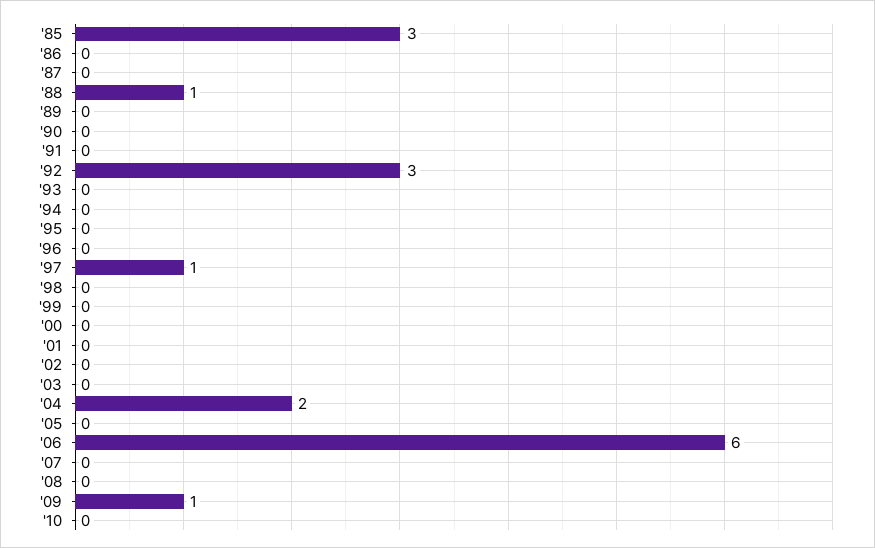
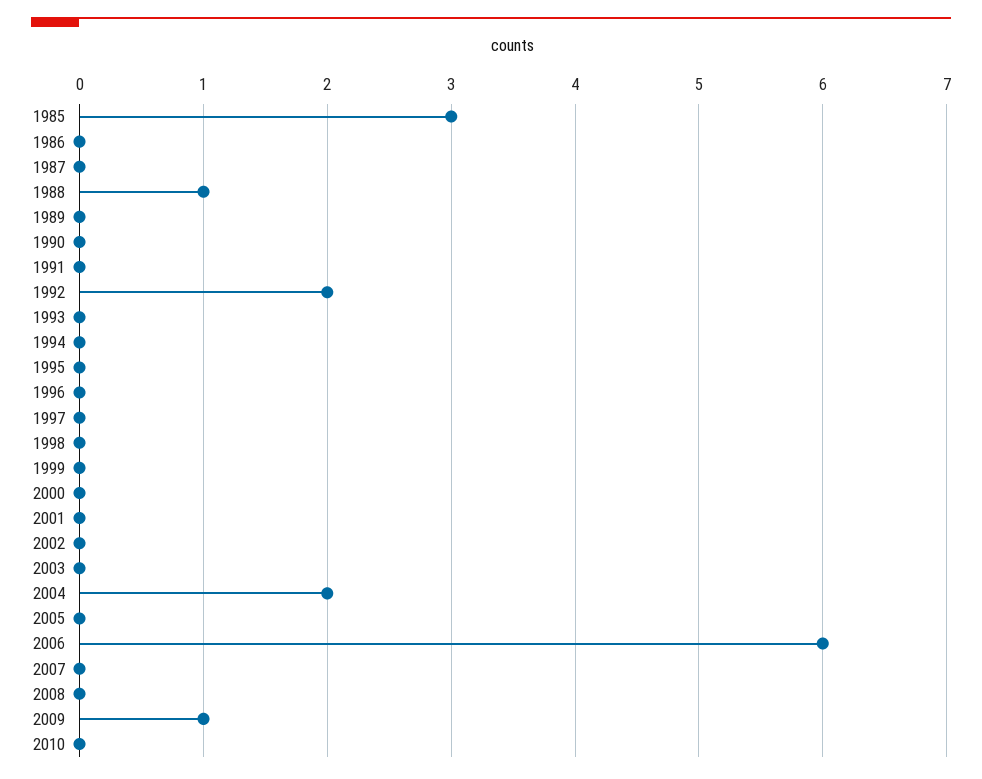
  {
    "'85": 3,
    "'86": 0,
    "'87": 0,
    "'88": 1,
    "'89": 0,
    "'90": 0,
    "'91": 0,
-   "'92": 3,
+   "'92": 2,
    "'93": 0,
    "'94": 0,
    "'95": 0,
    "'96": 0,
-   "'97": 1,
+   "'97": 0,
    "'98": 0,
    "'99": 0,
    "'00": 0,
    "'01": 0,
    "'02": 0,
    "'03": 0,
    "'04": 2,
    "'05": 0,
    "'06": 6,
    "'07": 0,
    "'08": 0,
    "'09": 1,
    "'10": 0
  }

